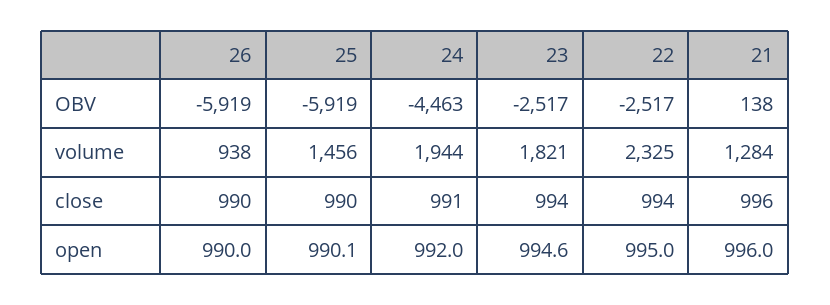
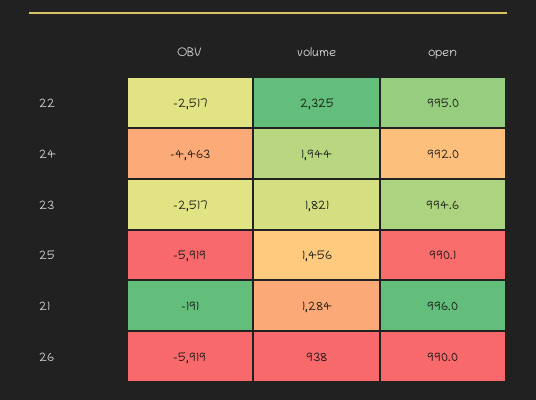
  {
    "26": {
      "OBV": -5919,
      "volume": 938,
-     "close": 990,
      "open": 990
    },
    "25": {
      "OBV": -5919,
      "volume": 1456,
-     "close": 990,
      "open": 990.1
    },
    "24": {
      "OBV": -4463,
      "volume": 1944,
-     "close": 991,
      "open": 992
    },
    "23": {
      "OBV": -2517,
      "volume": 1821,
-     "close": 994,
      "open": 994.6
    },
    "22": {
      "OBV": -2517,
      "volume": 2325,
-     "close": 994,
      "open": 995
    },
    "21": {
-     "OBV": 138,
+     "OBV": -191,
      "volume": 1284,
-     "close": 996,
      "open": 996
    }
  }

